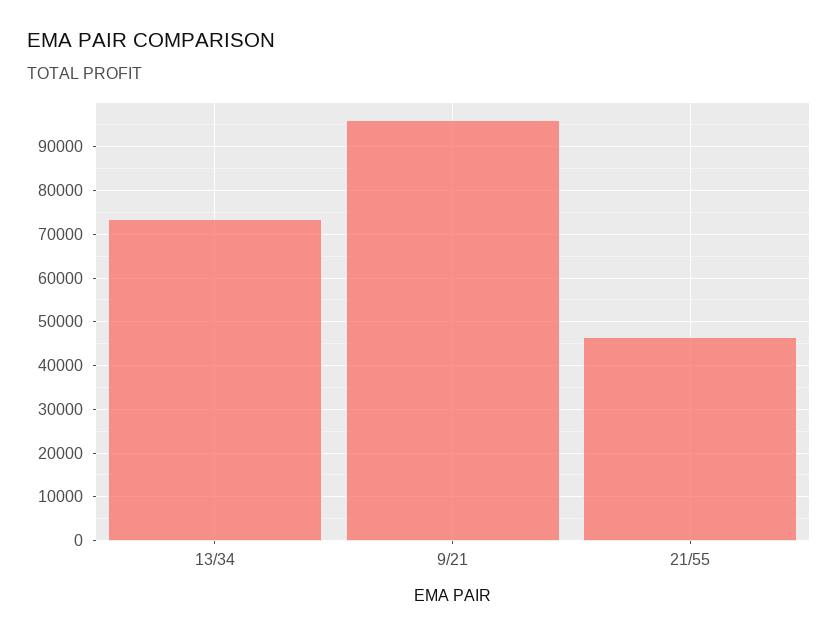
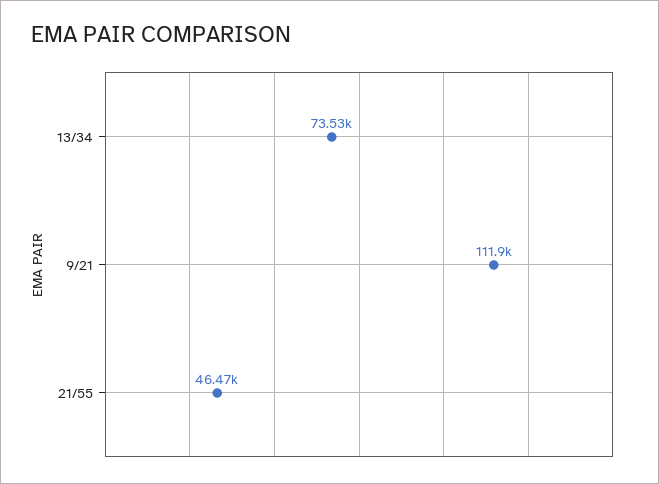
  {
    "13/34": 73530,
-   "9/21": 96000,
+   "9/21": 111900,
    "21/55": 46470
  }

